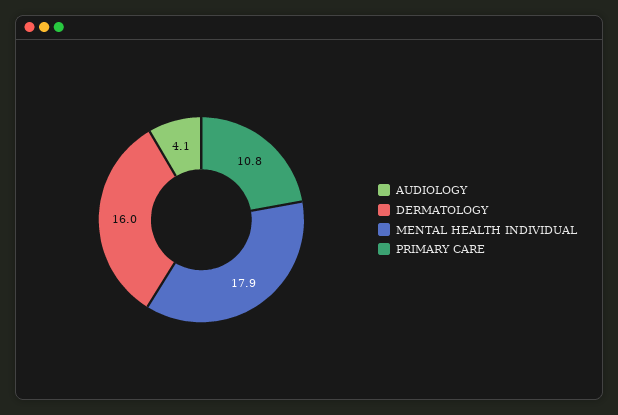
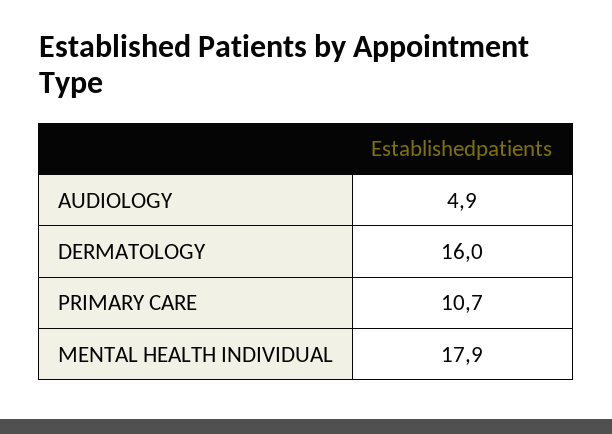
  {
-   "AUDIOLOGY": 4.1,
+   "AUDIOLOGY": 4.9,
    "DERMATOLOGY": 16,
    "MENTAL HEALTH INDIVIDUAL": 17.9,
-   "PRIMARY CARE": 10.8
+   "PRIMARY CARE": 10.7
  }

